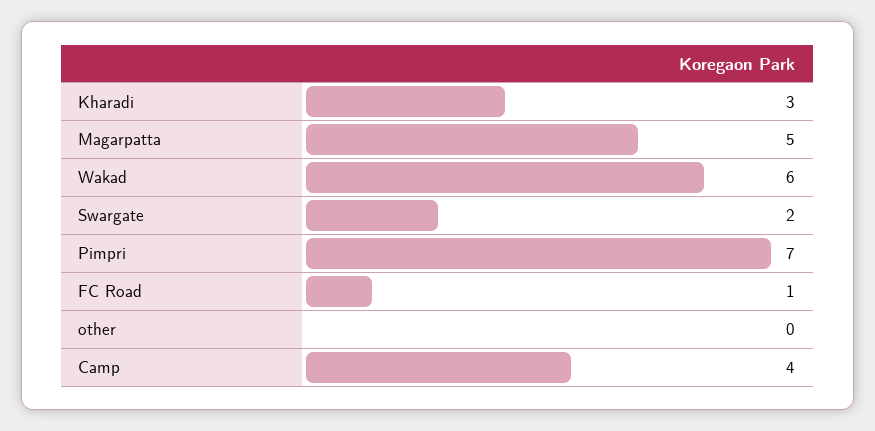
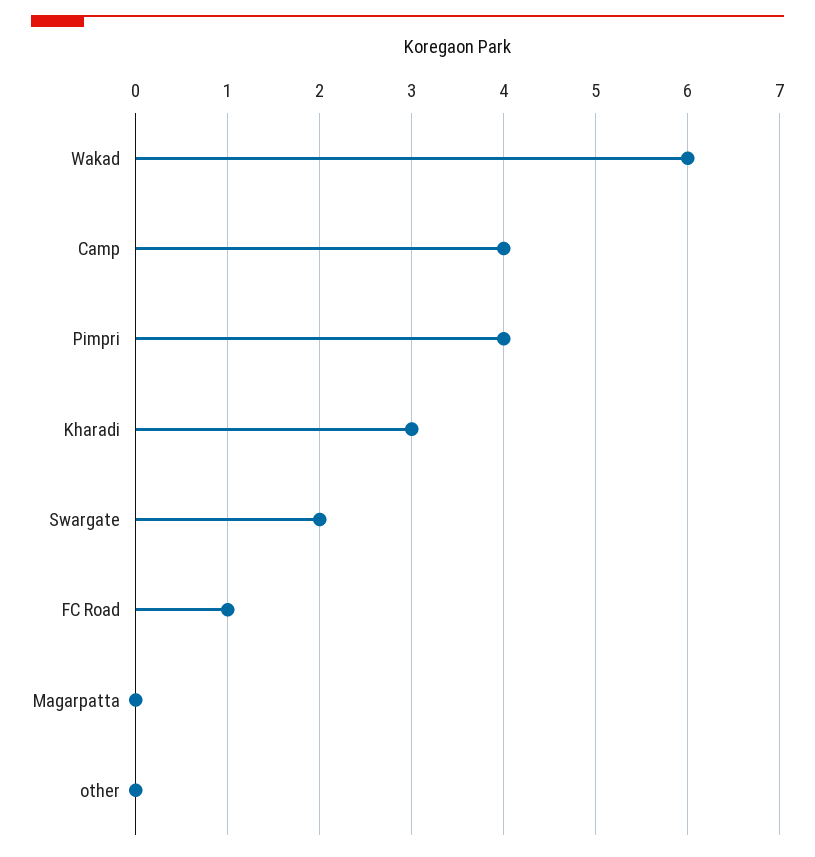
  {
    "Kharadi": 3,
-   "Magarpatta": 5,
+   "Magarpatta": 0,
    "Wakad": 6,
    "Swargate": 2,
-   "Pimpri": 7,
+   "Pimpri": 4,
    "FC Road": 1,
    "other": 0,
    "Camp": 4
  }

